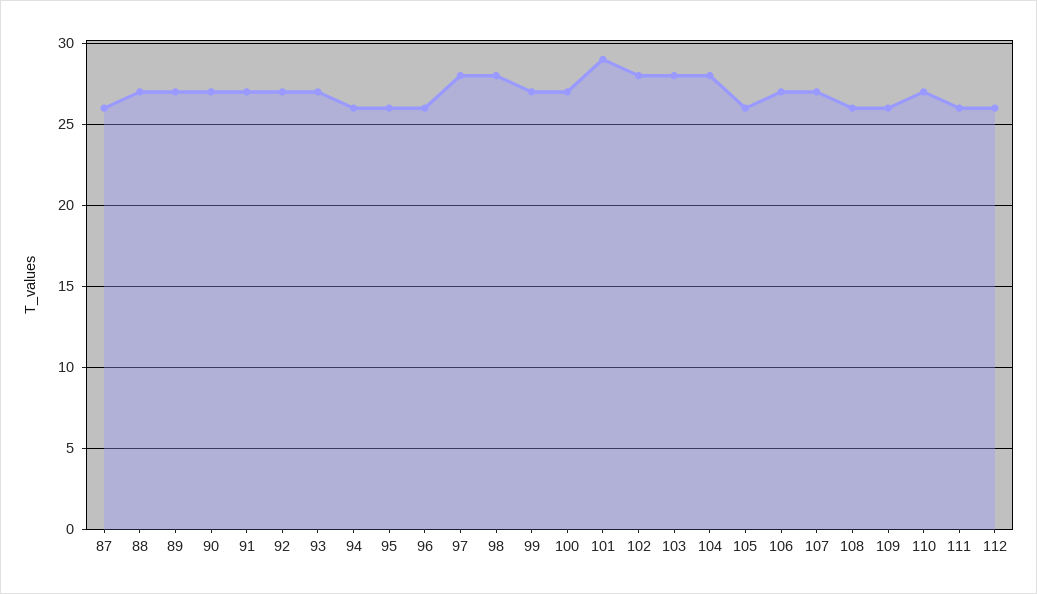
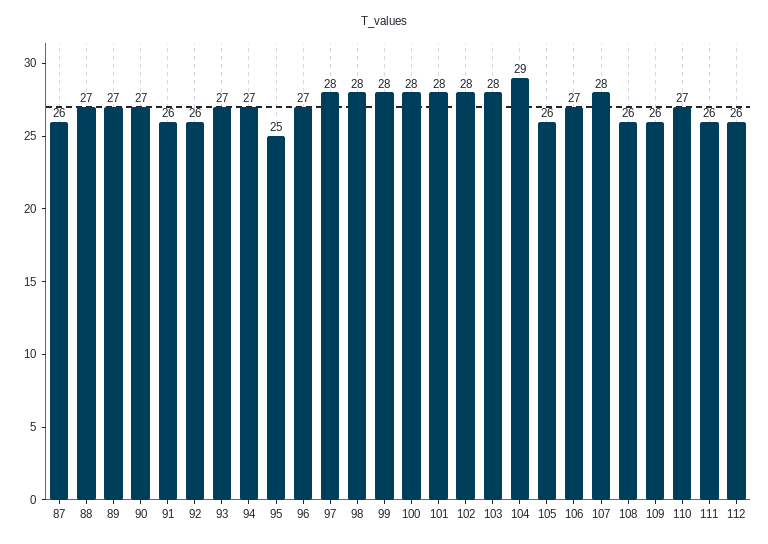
  {
    "87": 26,
    "88": 27,
    "89": 27,
    "90": 27,
-   "91": 27,
+   "91": 26,
-   "92": 27,
+   "92": 26,
    "93": 27,
-   "94": 26,
+   "94": 27,
-   "95": 26,
+   "95": 25,
-   "96": 26,
+   "96": 27,
    "97": 28,
    "98": 28,
-   "99": 27,
+   "99": 28,
-   "100": 27,
+   "100": 28,
-   "101": 29,
+   "101": 28,
    "102": 28,
    "103": 28,
-   "104": 28,
+   "104": 29,
    "105": 26,
    "106": 27,
-   "107": 27,
+   "107": 28,
    "108": 26,
    "109": 26,
    "110": 27,
    "111": 26,
    "112": 26
  }

